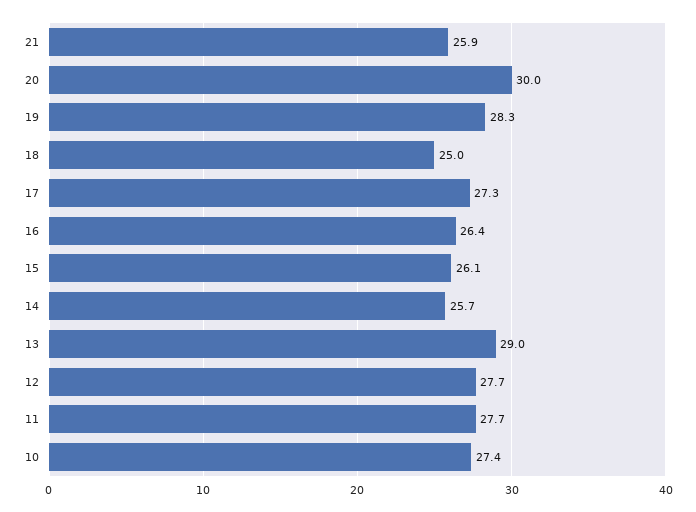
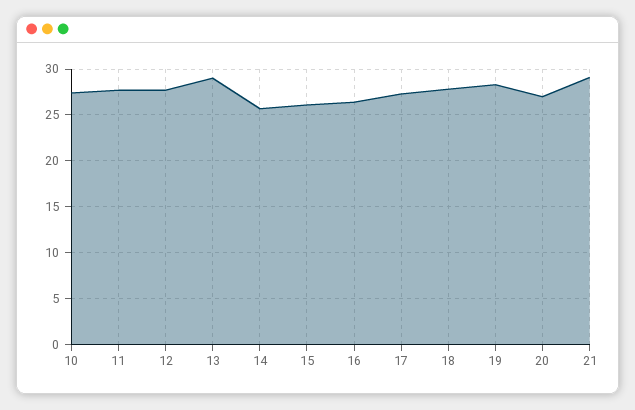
  {
-   "21": 25.9,
+   "21": 29,
-   "20": 30,
+   "20": 27,
    "19": 28.3,
-   "18": 25,
+   "18": 28,
    "17": 27.3,
    "16": 26.4,
    "15": 26.1,
    "14": 25.7,
    "13": 29,
    "12": 27.7,
    "11": 27.7,
    "10": 27.4
  }

